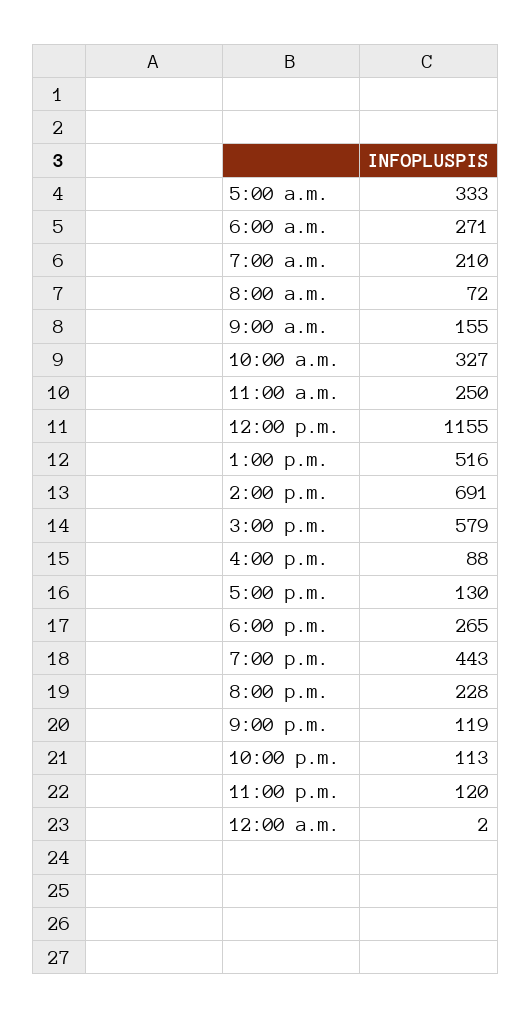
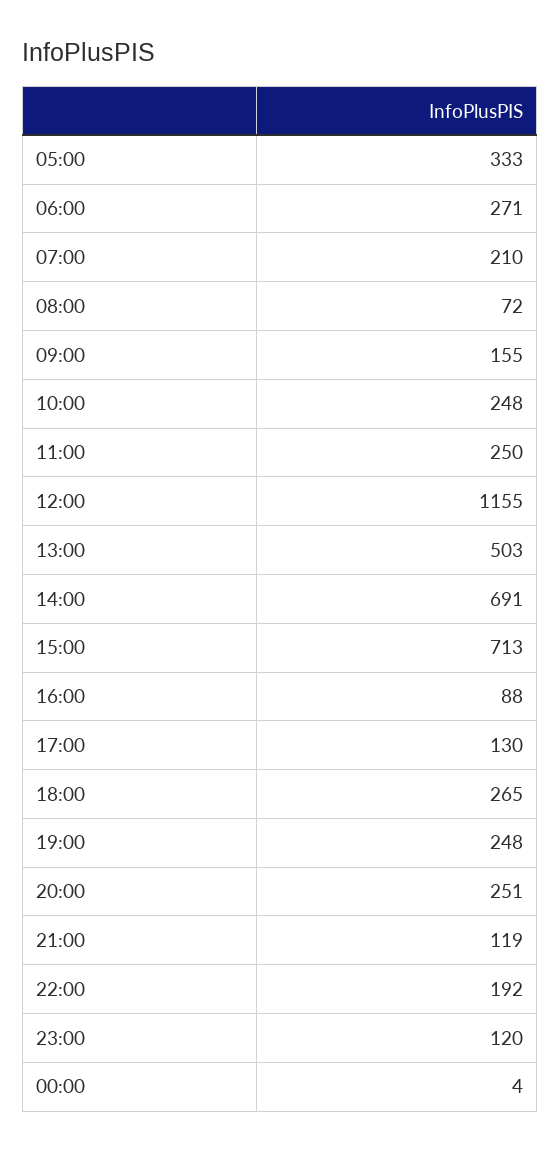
  {
    "5:00 a.m.": 333,
    "6:00 a.m.": 271,
    "7:00 a.m.": 210,
    "8:00 a.m.": 72,
    "9:00 a.m.": 155,
-   "10:00 a.m.": 327,
+   "10:00 a.m.": 248,
    "11:00 a.m.": 250,
    "12:00 p.m.": 1155,
-   "1:00 p.m.": 516,
+   "1:00 p.m.": 503,
    "2:00 p.m.": 691,
-   "3:00 p.m.": 579,
+   "3:00 p.m.": 713,
    "4:00 p.m.": 88,
    "5:00 p.m.": 130,
    "6:00 p.m.": 265,
-   "7:00 p.m.": 443,
+   "7:00 p.m.": 248,
-   "8:00 p.m.": 228,
+   "8:00 p.m.": 251,
    "9:00 p.m.": 119,
-   "10:00 p.m.": 113,
+   "10:00 p.m.": 192,
    "11:00 p.m.": 120,
-   "12:00 a.m.": 2
+   "12:00 a.m.": 4
  }

